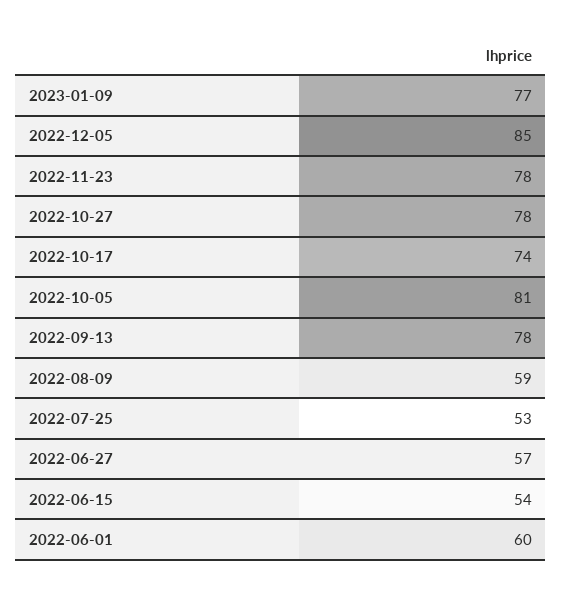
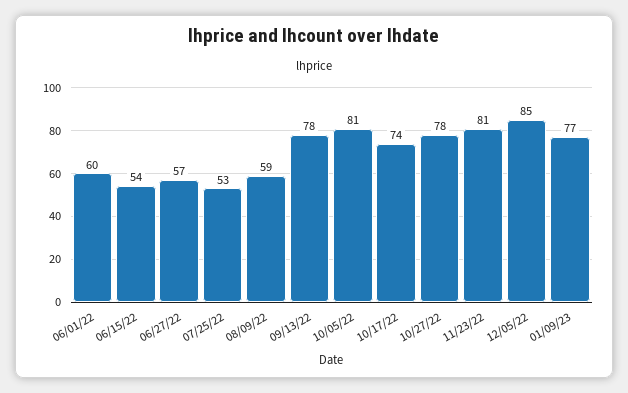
  {
    "2023-01-09": 77,
    "2022-12-05": 85,
-   "2022-11-23": 78,
+   "2022-11-23": 81,
    "2022-10-27": 78,
    "2022-10-17": 74,
    "2022-10-05": 81,
    "2022-09-13": 78,
    "2022-08-09": 59,
    "2022-07-25": 53,
    "2022-06-27": 57,
    "2022-06-15": 54,
    "2022-06-01": 60
  }

